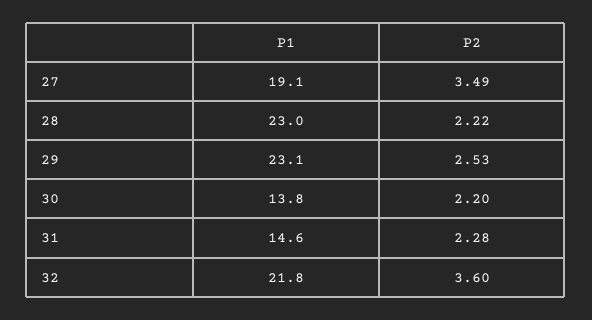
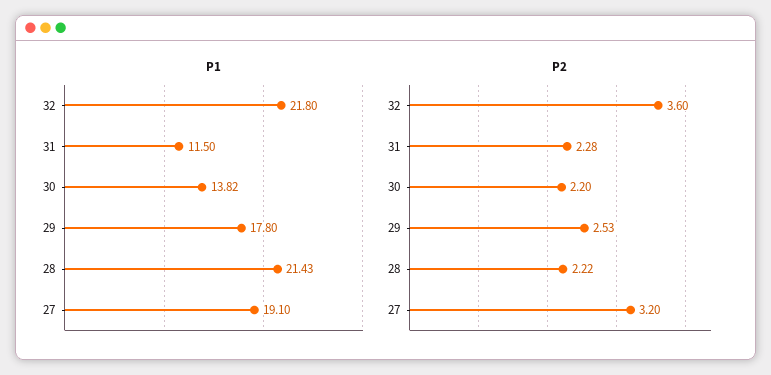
  {
    "P1": {
      "27": 19.1,
-     "28": 23,
+     "28": 21.43,
-     "29": 23.1,
+     "29": 17.8,
      "30": 13.82,
-     "31": 14.6,
+     "31": 11.5,
      "32": 21.8
    },
    "P2": {
-     "27": 3.49,
+     "27": 3.2,
      "28": 2.22,
      "29": 2.53,
      "30": 2.2,
      "31": 2.28,
      "32": 3.6
    }
  }

